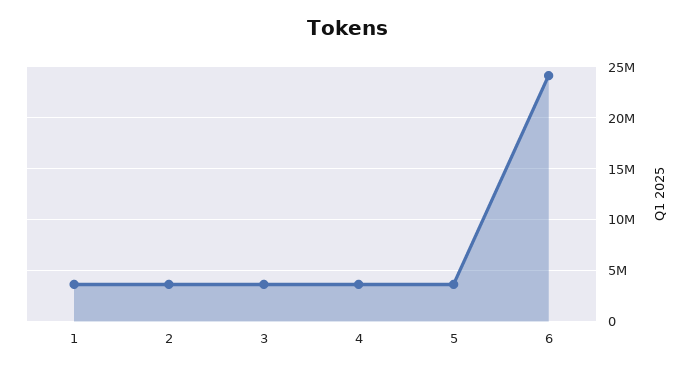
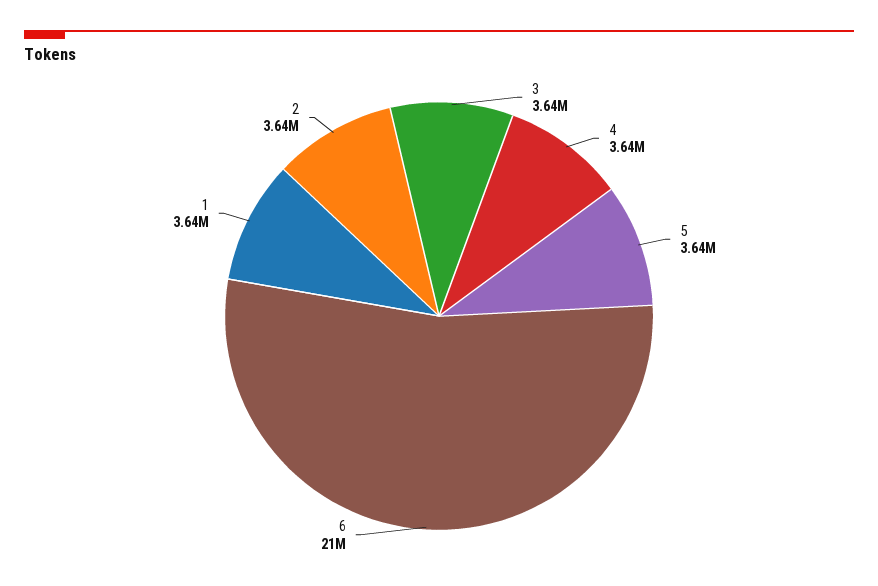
  {
    "1": 3640000,
    "2": 3640000,
    "3": 3640000,
    "4": 3640000,
    "5": 3640000,
-   "6": 24000000
+   "6": 21000000
  }

